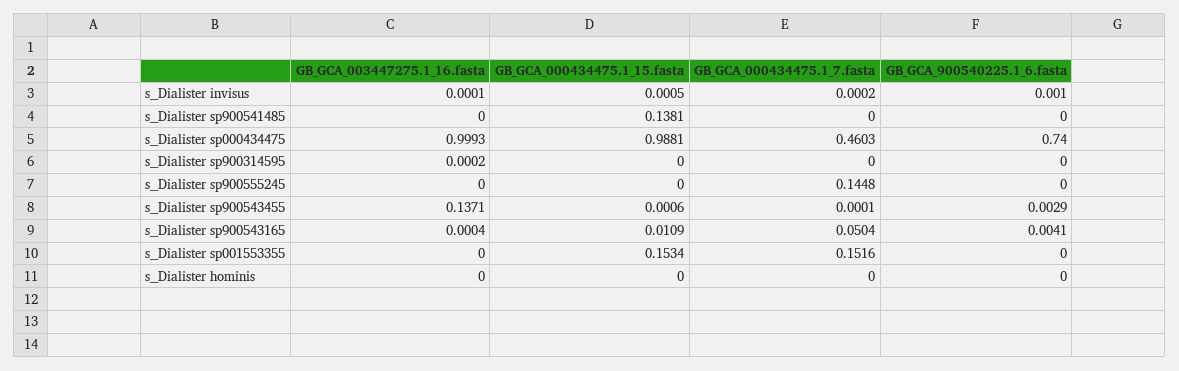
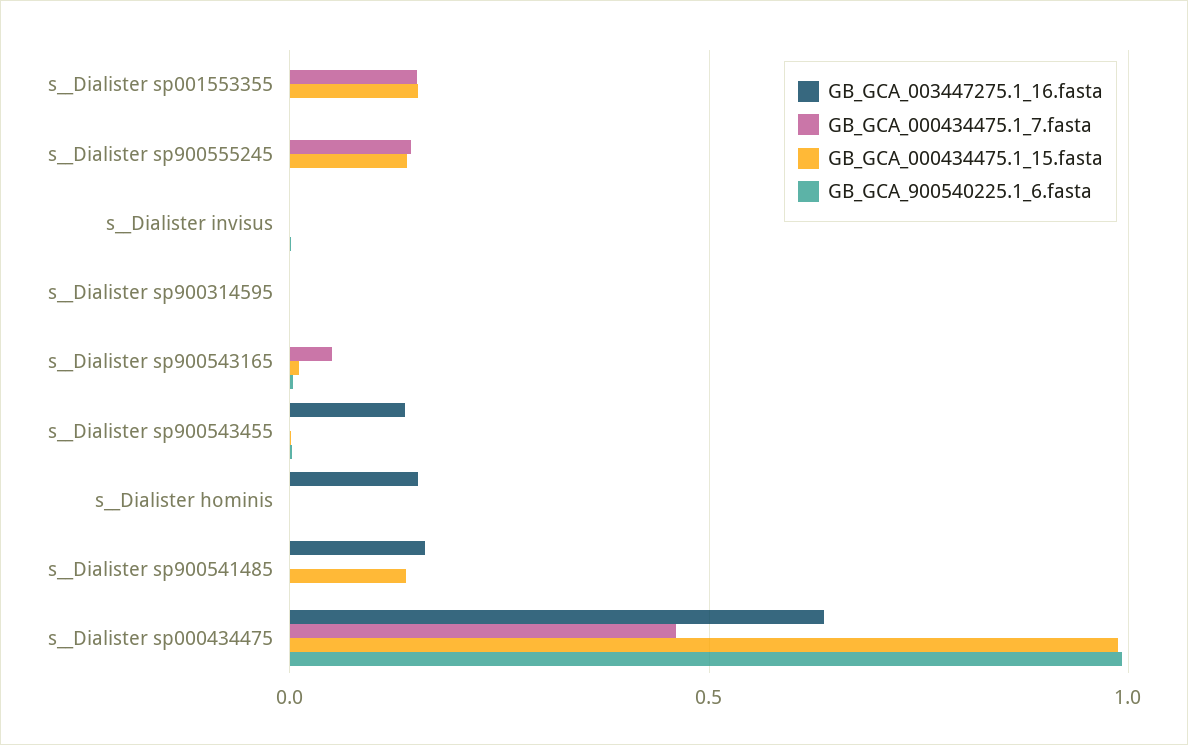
  {
    "GB_GCA_003447275.1_16.fasta": {
      "s__Dialister invisus": 0.0001,
-     "s__Dialister sp900541485": 0,
+     "s__Dialister sp900541485": 0.15,
-     "s__Dialister sp000434475": 0.9993,
+     "s__Dialister sp000434475": 0.65,
      "s__Dialister sp900314595": 0.0002,
      "s__Dialister sp900555245": 0,
      "s__Dialister sp900543455": 0.1371,
      "s__Dialister sp900543165": 0.0004,
      "s__Dialister sp001553355": 0,
-     "s__Dialister hominis": 0
+     "s__Dialister hominis": 0.15
    },
    "GB_GCA_000434475.1_15.fasta": {
      "s__Dialister invisus": 0.0005,
      "s__Dialister sp900541485": 0.1381,
      "s__Dialister sp000434475": 0.9881,
      "s__Dialister sp900314595": 0,
-     "s__Dialister sp900555245": 0,
+     "s__Dialister sp900555245": 0.15,
      "s__Dialister sp900543455": 0.0006,
      "s__Dialister sp900543165": 0.0109,
      "s__Dialister sp001553355": 0.1534,
      "s__Dialister hominis": 0
    },
    "GB_GCA_000434475.1_7.fasta": {
      "s__Dialister invisus": 0.0002,
      "s__Dialister sp900541485": 0,
      "s__Dialister sp000434475": 0.4603,
      "s__Dialister sp900314595": 0,
      "s__Dialister sp900555245": 0.1448,
      "s__Dialister sp900543455": 0.0001,
      "s__Dialister sp900543165": 0.0504,
      "s__Dialister sp001553355": 0.1516,
      "s__Dialister hominis": 0
    },
    "GB_GCA_900540225.1_6.fasta": {
      "s__Dialister invisus": 0.001,
      "s__Dialister sp900541485": 0,
-     "s__Dialister sp000434475": 0.74,
+     "s__Dialister sp000434475": 1,
      "s__Dialister sp900314595": 0,
      "s__Dialister sp900555245": 0,
      "s__Dialister sp900543455": 0.0029,
      "s__Dialister sp900543165": 0.0041,
      "s__Dialister sp001553355": 0,
      "s__Dialister hominis": 0
    }
  }

